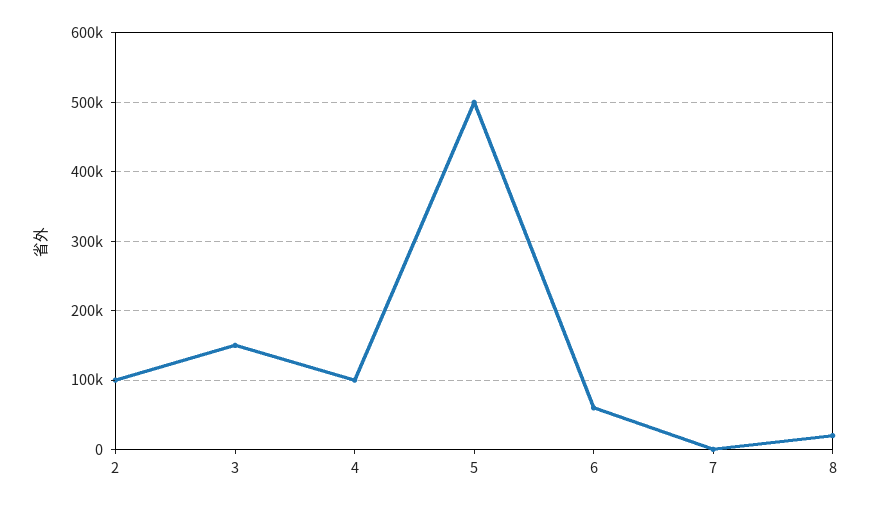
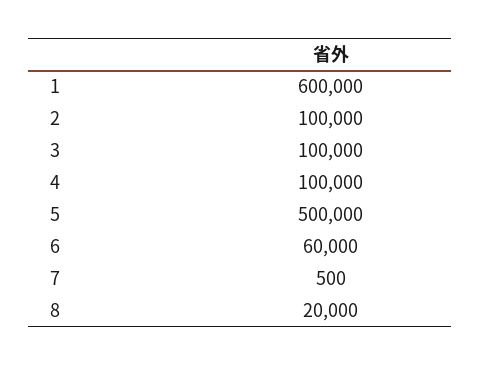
  {
    "2": 100000,
-   "3": 150000,
+   "3": 100000,
    "4": 100000,
    "5": 500000,
    "6": 60000,
    "7": 500,
-   "8": 20000
+   "8": 20000,
+   "1": 600000
  }

